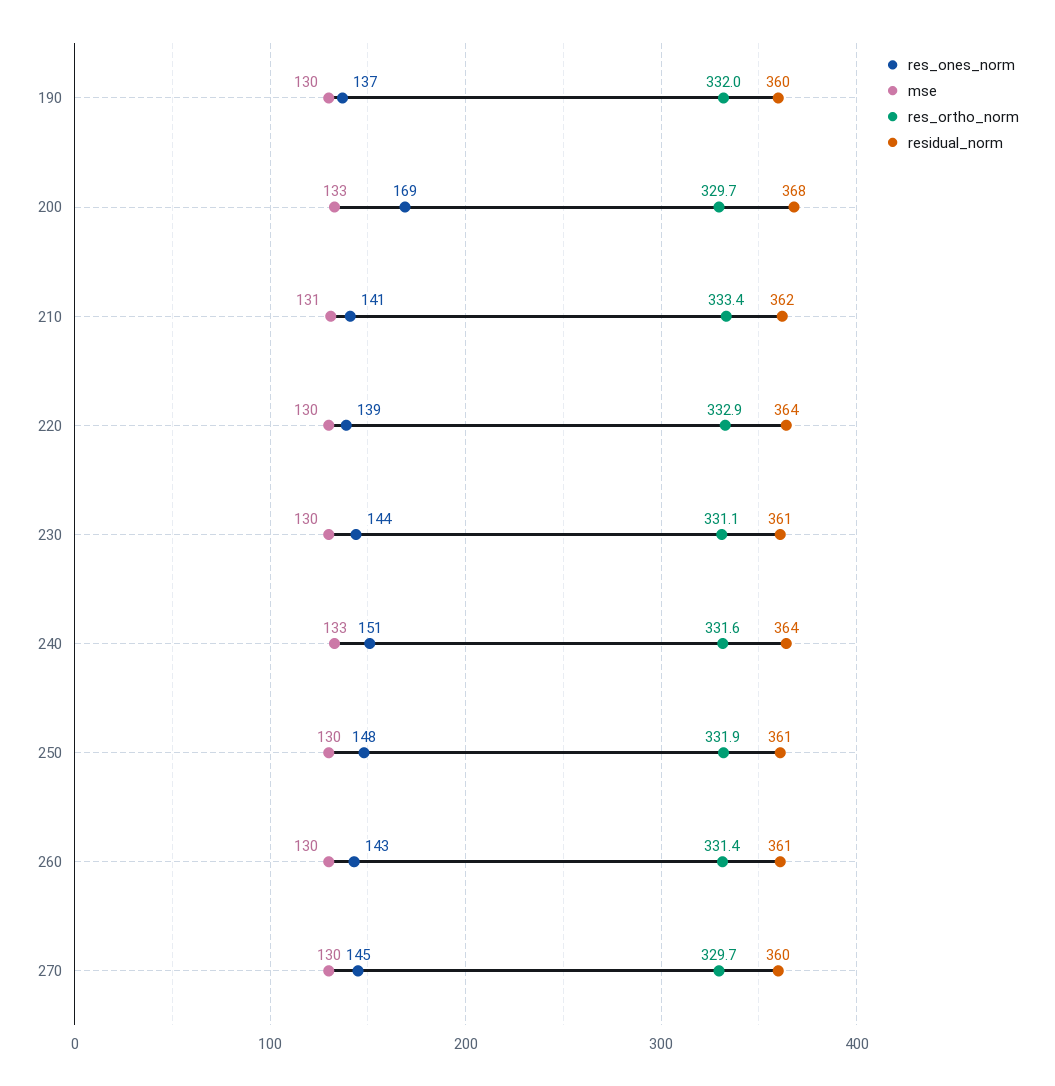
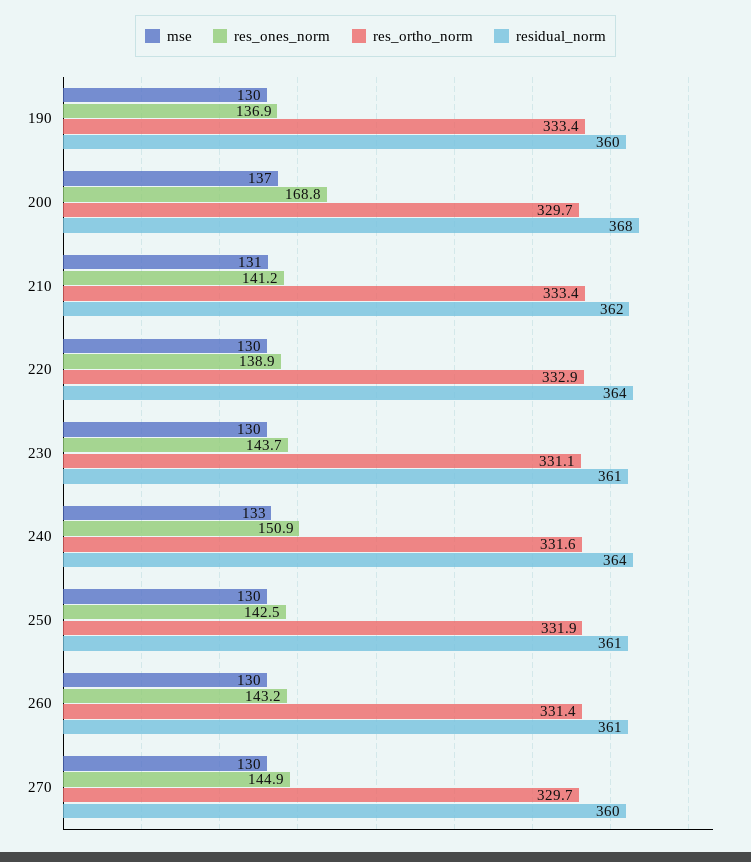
  {
    "res_ones_norm": {
      "190": 136.9,
      "200": 168.8,
      "210": 141.2,
      "220": 138.9,
      "230": 143.7,
      "240": 150.9,
-     "250": 148,
+     "250": 142.5,
      "260": 143.2,
      "270": 144.9
    },
    "mse": {
      "190": 130,
-     "200": 133,
+     "200": 137,
      "210": 131,
      "220": 130,
      "230": 130,
      "240": 133,
      "250": 130,
      "260": 130,
      "270": 130
    },
    "res_ortho_norm": {
-     "190": 332,
+     "190": 333.4,
      "200": 329.7,
      "210": 333.4,
      "220": 332.9,
      "230": 331.1,
      "240": 331.6,
      "250": 331.9,
      "260": 331.4,
      "270": 329.7
    },
    "residual_norm": {
      "190": 360,
      "200": 368,
      "210": 362,
      "220": 364,
      "230": 361,
      "240": 364,
      "250": 361,
      "260": 361,
      "270": 360
    }
  }

